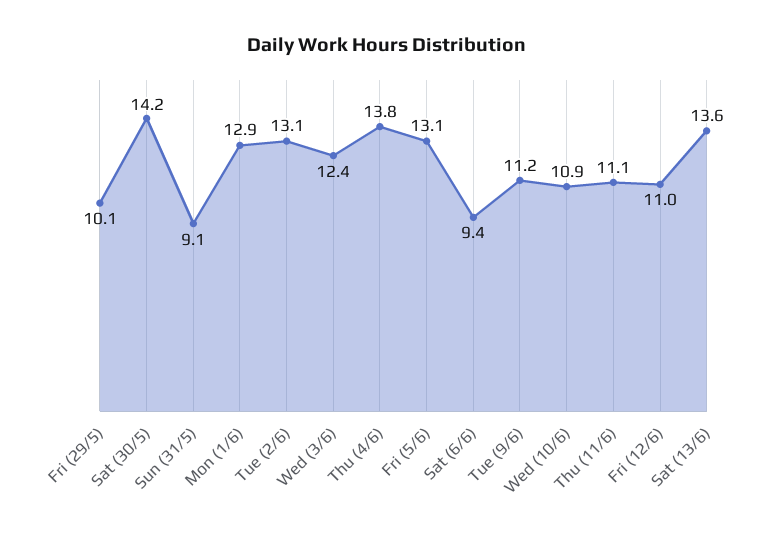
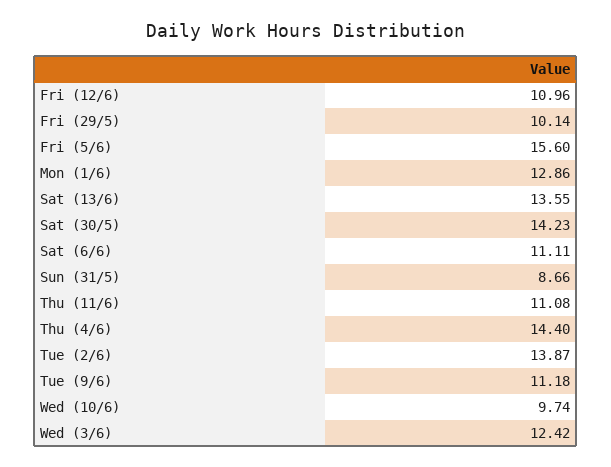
  {
    "Fri (29/5)": 10.14,
    "Sat (30/5)": 14.23,
-   "Sun (31/5)": 9.1,
+   "Sun (31/5)": 8.66,
    "Mon (1/6)": 12.86,
-   "Tue (2/6)": 13.1,
+   "Tue (2/6)": 13.87,
    "Wed (3/6)": 12.42,
-   "Thu (4/6)": 13.8,
+   "Thu (4/6)": 14.4,
-   "Fri (5/6)": 13.1,
+   "Fri (5/6)": 15.6,
-   "Sat (6/6)": 9.4,
+   "Sat (6/6)": 11.11,
    "Tue (9/6)": 11.18,
-   "Wed (10/6)": 10.9,
+   "Wed (10/6)": 9.74,
    "Thu (11/6)": 11.08,
    "Fri (12/6)": 10.96,
    "Sat (13/6)": 13.55
  }

